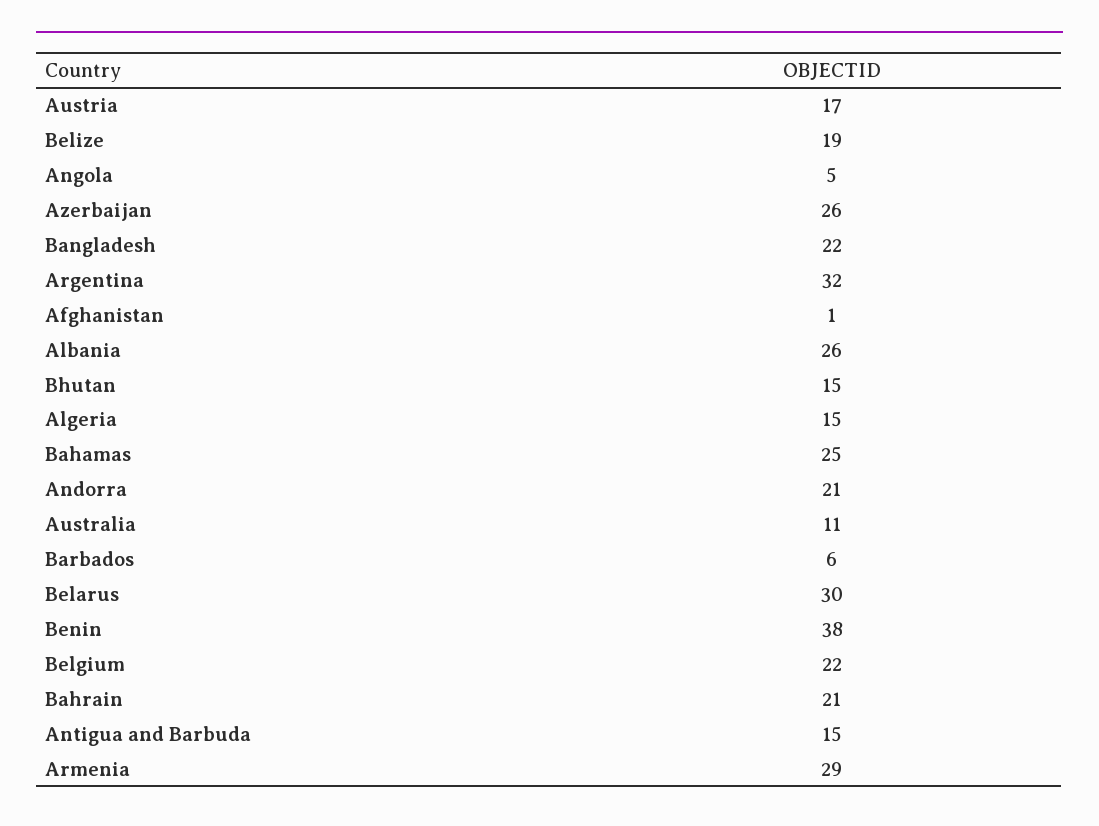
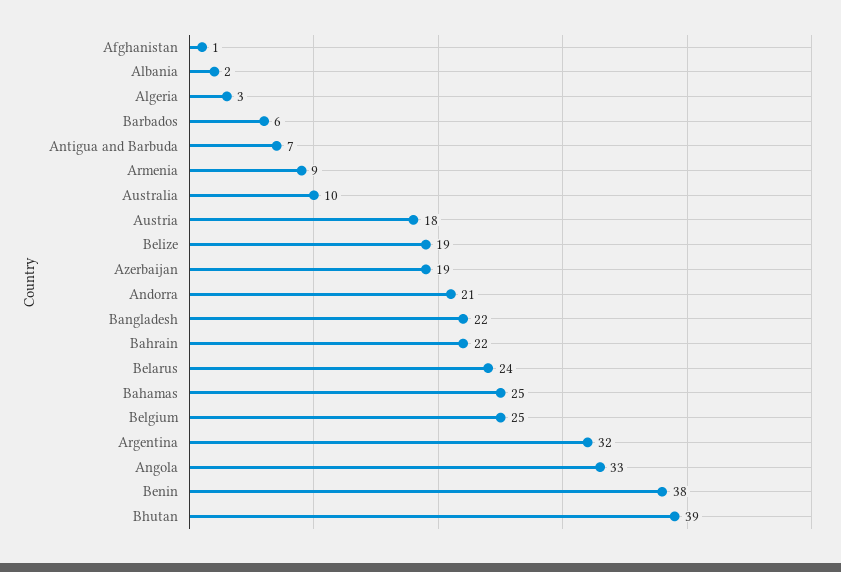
  {
-   "Austria": 17,
+   "Austria": 18,
    "Belize": 19,
-   "Angola": 5,
+   "Angola": 33,
-   "Azerbaijan": 26,
+   "Azerbaijan": 19,
    "Bangladesh": 22,
    "Argentina": 32,
    "Afghanistan": 1,
-   "Albania": 26,
+   "Albania": 2,
-   "Bhutan": 15,
+   "Bhutan": 39,
-   "Algeria": 15,
+   "Algeria": 3,
    "Bahamas": 25,
    "Andorra": 21,
-   "Australia": 11,
+   "Australia": 10,
    "Barbados": 6,
-   "Belarus": 30,
+   "Belarus": 24,
    "Benin": 38,
-   "Belgium": 22,
+   "Belgium": 25,
-   "Bahrain": 21,
+   "Bahrain": 22,
-   "Antigua and Barbuda": 15,
+   "Antigua and Barbuda": 7,
-   "Armenia": 29
+   "Armenia": 9
  }

